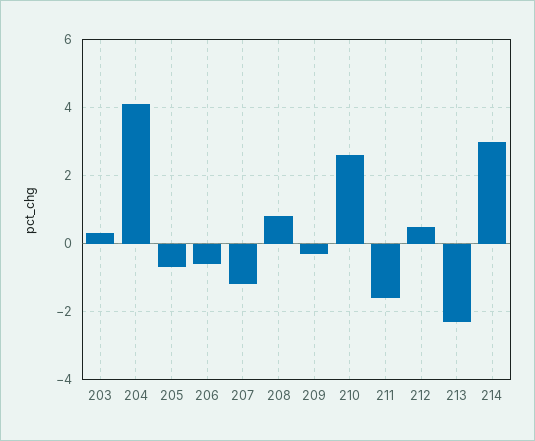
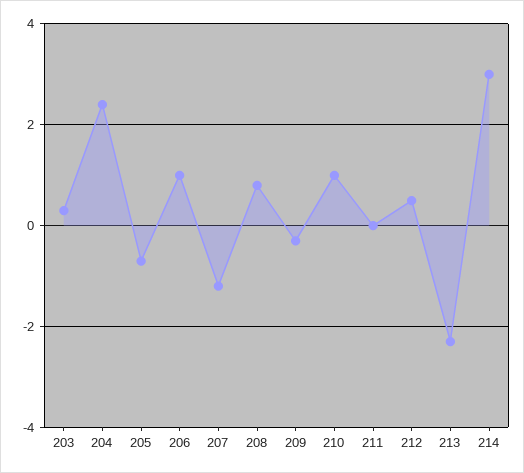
  {
    "203": 0.5,
-   "204": 4,
+   "204": 2.5,
    "205": -0.5,
-   "206": -0.5,
+   "206": 1,
    "207": -1,
    "208": 1,
    "209": -0.5,
-   "210": 2.5,
+   "210": 1,
-   "211": -1.5,
+   "211": 0,
    "212": 0.5,
    "213": -2.5,
    "214": 3
  }

